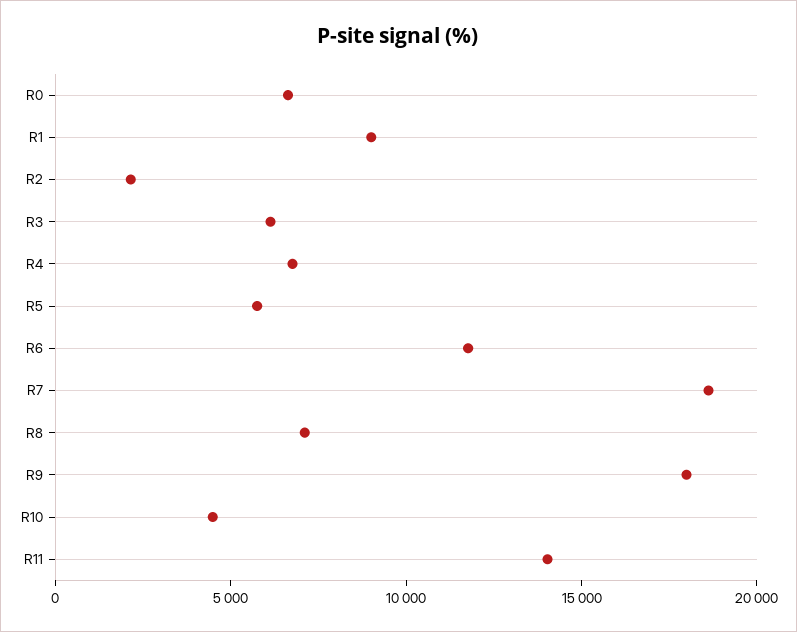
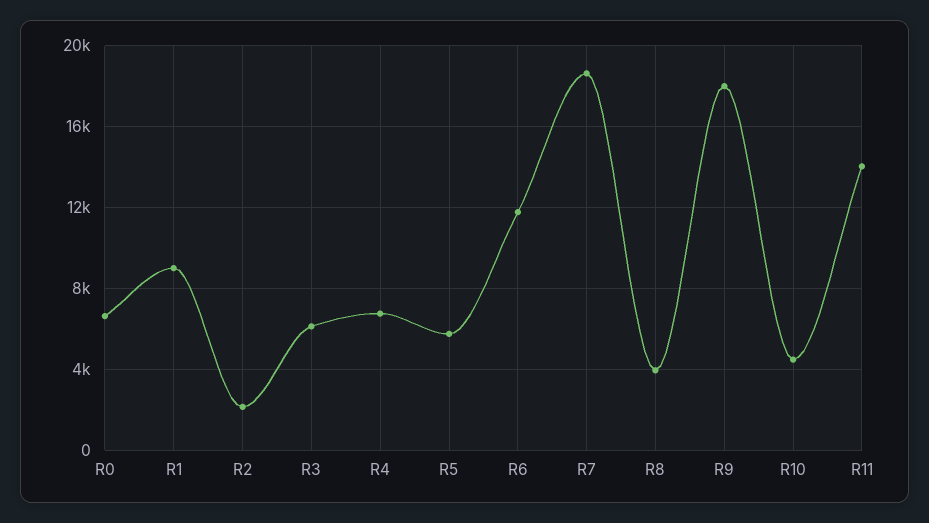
  {
    "R0": 6500,
    "R1": 9000,
    "R2": 2000,
    "R3": 6000,
    "R4": 7000,
    "R5": 6000,
    "R6": 12000,
    "R7": 18500,
-   "R8": 7000,
+   "R8": 4000,
    "R9": 18000,
    "R10": 4500,
    "R11": 14000
  }

